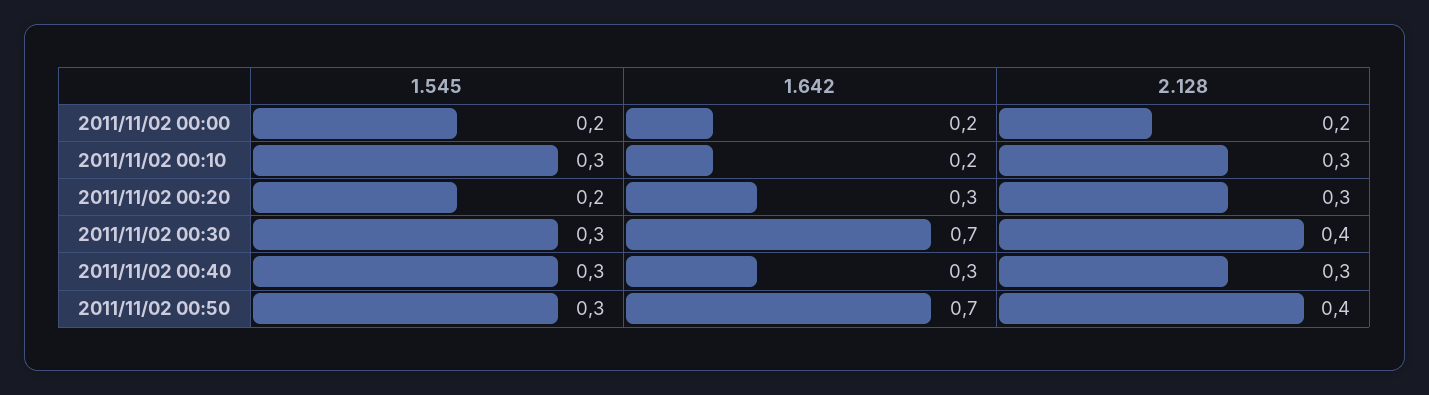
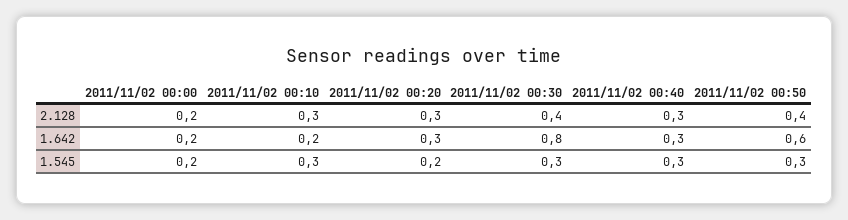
  {
    "1.545": {
      "2011/11/02 00:00": 0.2,
      "2011/11/02 00:10": 0.3,
      "2011/11/02 00:20": 0.2,
      "2011/11/02 00:30": 0.3,
      "2011/11/02 00:40": 0.3,
      "2011/11/02 00:50": 0.3
    },
    "1.642": {
      "2011/11/02 00:00": 0.2,
      "2011/11/02 00:10": 0.2,
      "2011/11/02 00:20": 0.3,
-     "2011/11/02 00:30": 0.7,
+     "2011/11/02 00:30": 0.8,
      "2011/11/02 00:40": 0.3,
-     "2011/11/02 00:50": 0.7
+     "2011/11/02 00:50": 0.6
    },
    "2.128": {
      "2011/11/02 00:00": 0.2,
      "2011/11/02 00:10": 0.3,
      "2011/11/02 00:20": 0.3,
      "2011/11/02 00:30": 0.4,
      "2011/11/02 00:40": 0.3,
      "2011/11/02 00:50": 0.4
    }
  }

